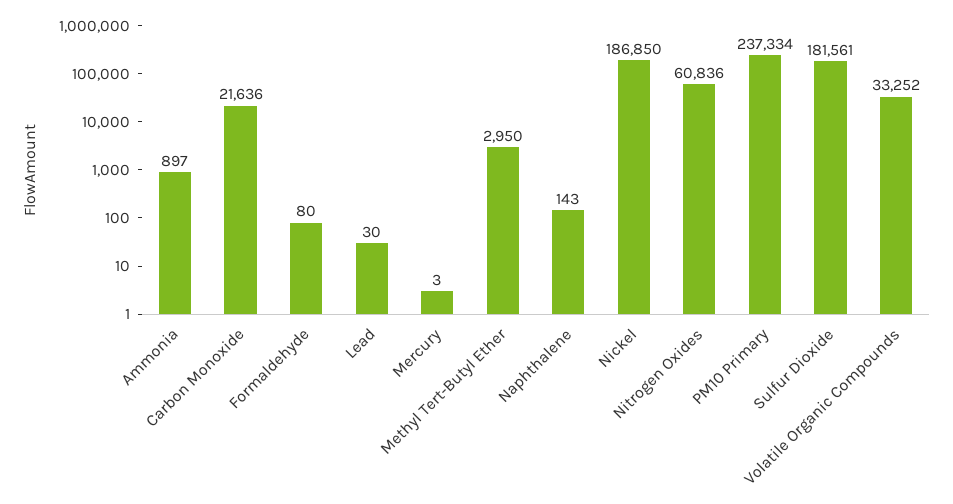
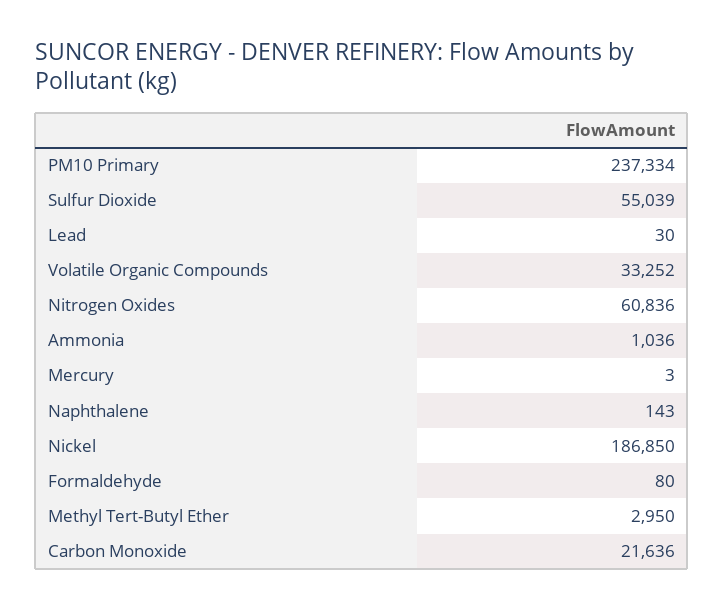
  {
-   "Ammonia": 897,
+   "Ammonia": 1036,
    "Carbon Monoxide": 21636,
    "Formaldehyde": 80,
    "Lead": 30,
    "Mercury": 3,
    "Methyl Tert-Butyl Ether": 2950,
    "Naphthalene": 143,
    "Nickel": 186850,
    "Nitrogen Oxides": 60836,
    "PM10 Primary": 237334,
-   "Sulfur Dioxide": 181561,
+   "Sulfur Dioxide": 55039,
    "Volatile Organic Compounds": 33252
  }

